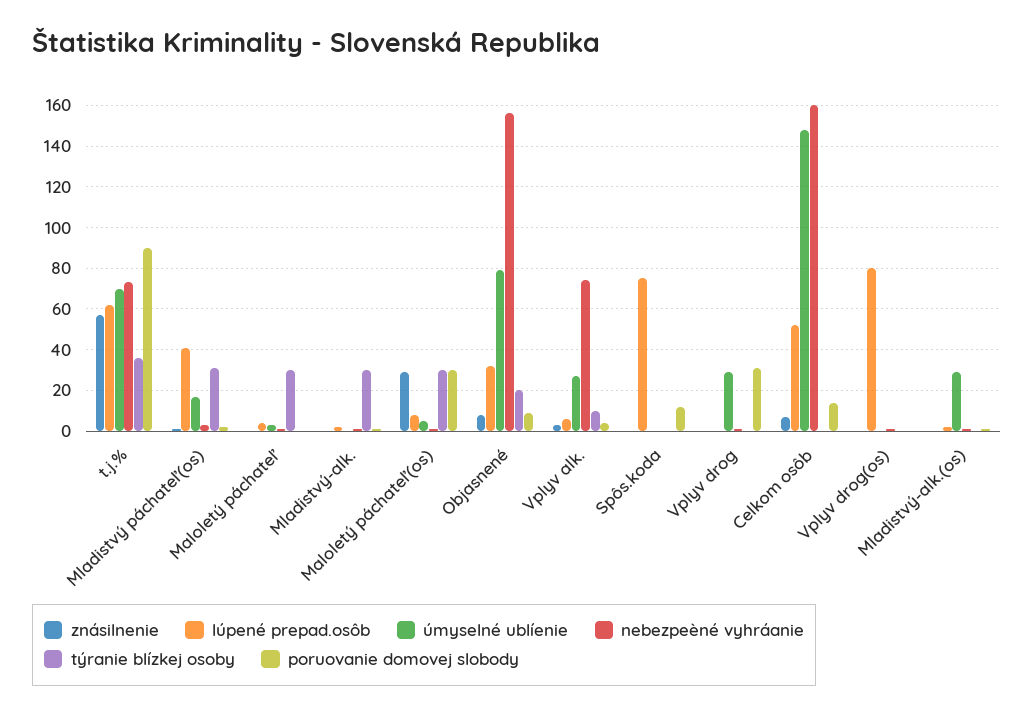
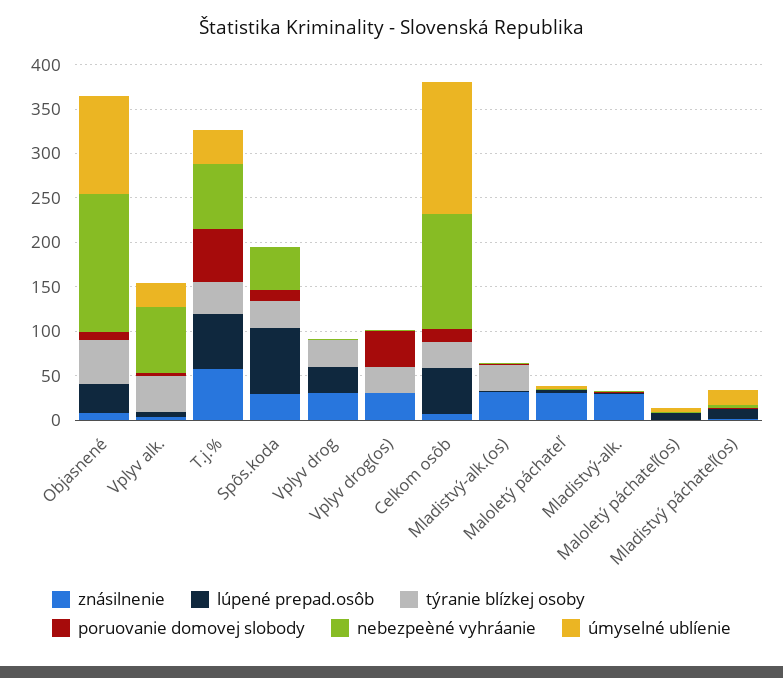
  {
    "znásilnenie": {
      "t.j.%": 55,
      "Mladistvý páchateľ(os)": 0,
-     "Maloletý páchateľ": 0,
+     "Maloletý páchateľ": 30,
-     "Mladistvý-alk.": 0,
+     "Mladistvý-alk.": 30,
-     "Maloletý páchateľ(os)": 30,
+     "Maloletý páchateľ(os)": 0,
      "Objasnené": 10,
      "Vplyv alk.": 5,
-     "Spôs.koda": 0,
+     "Spôs.koda": 30,
-     "Vplyv drog": 0,
+     "Vplyv drog": 30,
      "Celkom osôb": 5,
-     "Vplyv drog(os)": 0,
+     "Vplyv drog(os)": 30,
-     "Mladistvý-alk.(os)": 0
+     "Mladistvý-alk.(os)": 30
    },
    "lúpené prepad.osôb": {
      "t.j.%": 60,
-     "Mladistvý páchateľ(os)": 40,
+     "Mladistvý páchateľ(os)": 10,
      "Maloletý páchateľ": 5,
      "Mladistvý-alk.": 0,
      "Maloletý páchateľ(os)": 10,
      "Objasnené": 30,
      "Vplyv alk.": 5,
      "Spôs.koda": 75,
-     "Vplyv drog": 0,
+     "Vplyv drog": 30,
      "Celkom osôb": 50,
-     "Vplyv drog(os)": 80,
+     "Vplyv drog(os)": 0,
      "Mladistvý-alk.(os)": 0
    },
    "úmyselné ublíenie": {
-     "t.j.%": 70,
+     "t.j.%": 40,
      "Mladistvý páchateľ(os)": 15,
      "Maloletý páchateľ": 5,
      "Mladistvý-alk.": 0,
      "Maloletý páchateľ(os)": 5,
-     "Objasnené": 80,
+     "Objasnené": 110,
      "Vplyv alk.": 25,
      "Spôs.koda": 0,
-     "Vplyv drog": 30,
+     "Vplyv drog": 0,
      "Celkom osôb": 150,
      "Vplyv drog(os)": 0,
-     "Mladistvý-alk.(os)": 30
+     "Mladistvý-alk.(os)": 0
    },
    "nebezpeèné vyhráanie": {
      "t.j.%": 75,
      "Mladistvý páchateľ(os)": 5,
      "Maloletý páchateľ": 0,
      "Mladistvý-alk.": 0,
      "Maloletý páchateľ(os)": 0,
      "Objasnené": 155,
      "Vplyv alk.": 75,
-     "Spôs.koda": 0,
+     "Spôs.koda": 50,
      "Vplyv drog": 0,
-     "Celkom osôb": 160,
+     "Celkom osôb": 130,
      "Vplyv drog(os)": 0,
      "Mladistvý-alk.(os)": 0
    },
    "týranie blízkej osoby": {
      "t.j.%": 35,
-     "Mladistvý páchateľ(os)": 30,
+     "Mladistvý páchateľ(os)": 0,
-     "Maloletý páchateľ": 30,
+     "Maloletý páchateľ": 0,
-     "Mladistvý-alk.": 30,
+     "Mladistvý-alk.": 0,
-     "Maloletý páchateľ(os)": 30,
+     "Maloletý páchateľ(os)": 0,
-     "Objasnené": 20,
+     "Objasnené": 50,
-     "Vplyv alk.": 10,
+     "Vplyv alk.": 40,
-     "Spôs.koda": 0,
+     "Spôs.koda": 30,
-     "Vplyv drog": 0,
+     "Vplyv drog": 30,
-     "Celkom osôb": 0,
+     "Celkom osôb": 30,
-     "Vplyv drog(os)": 0,
+     "Vplyv drog(os)": 30,
-     "Mladistvý-alk.(os)": 0
+     "Mladistvý-alk.(os)": 30
    },
    "poruovanie domovej slobody": {
-     "t.j.%": 90,
+     "t.j.%": 60,
      "Mladistvý páchateľ(os)": 0,
      "Maloletý páchateľ": 0,
      "Mladistvý-alk.": 0,
-     "Maloletý páchateľ(os)": 30,
+     "Maloletý páchateľ(os)": 0,
      "Objasnené": 10,
      "Vplyv alk.": 5,
      "Spôs.koda": 10,
-     "Vplyv drog": 30,
+     "Vplyv drog": 0,
      "Celkom osôb": 15,
-     "Vplyv drog(os)": 0,
+     "Vplyv drog(os)": 40,
      "Mladistvý-alk.(os)": 0
    }
  }

